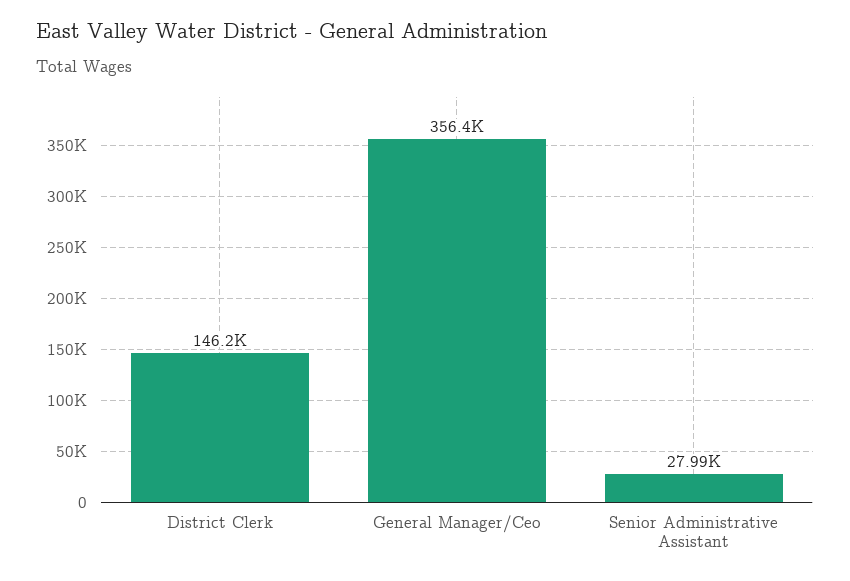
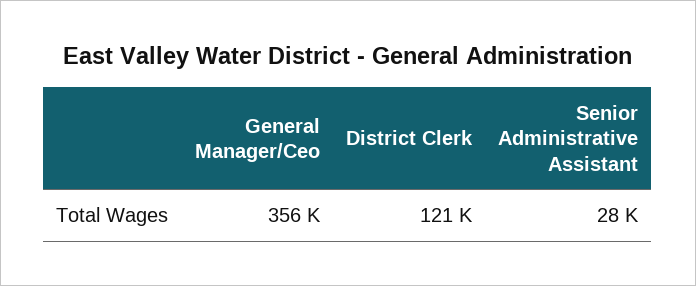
  {
-   "District Clerk": 146200,
+   "District Clerk": 121000,
    "General Manager/Ceo": 356400,
    "Senior Administrative Assistant": 27990
  }

